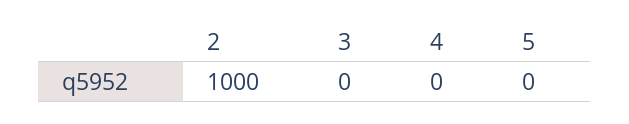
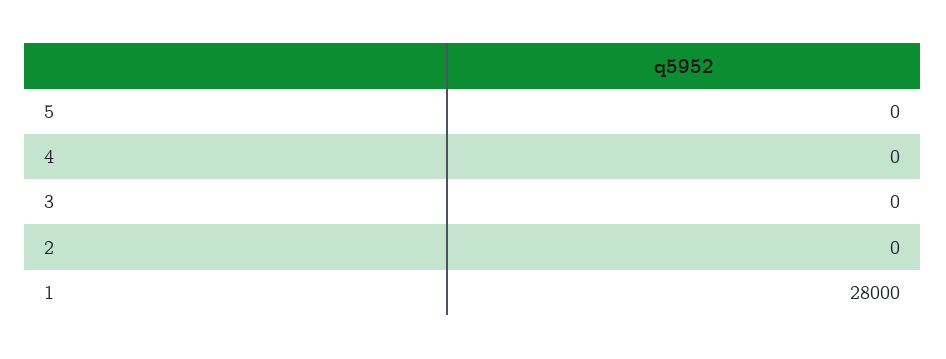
  {
-   "2": 1000,
+   "2": 0,
    "3": 0,
    "4": 0,
-   "5": 0
+   "5": 0,
+   "1": 28000
  }

